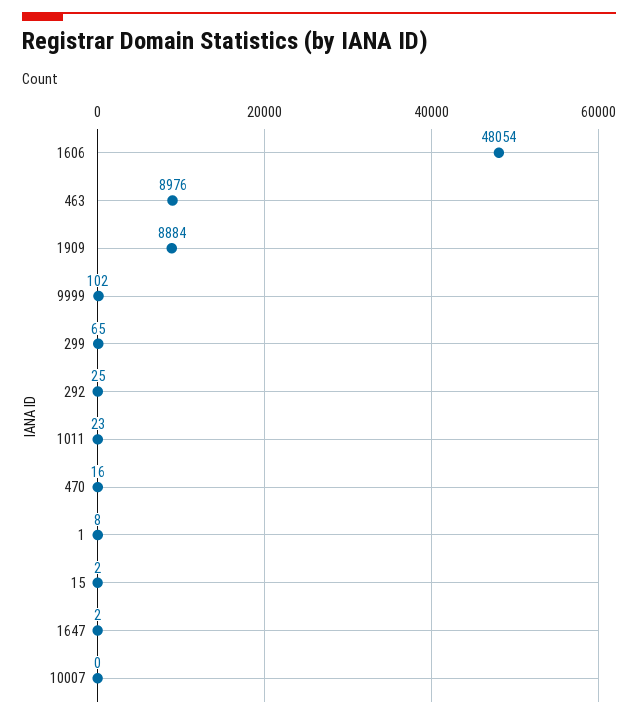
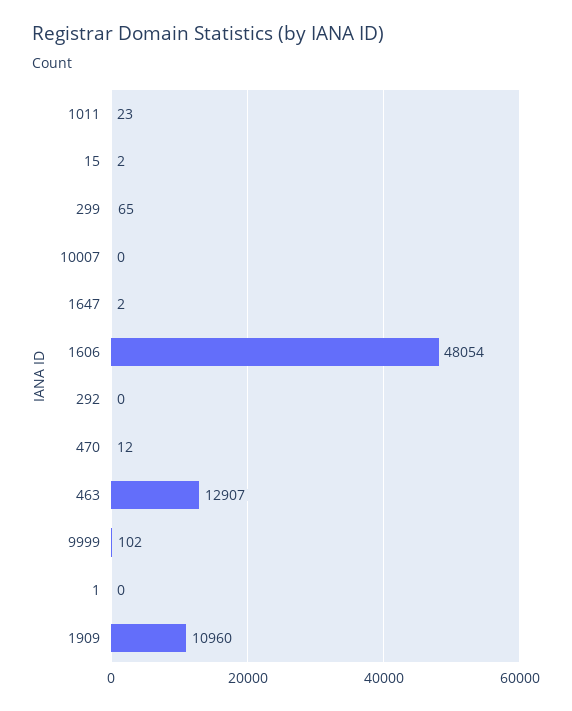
  {
    "1606": 48054,
-   "463": 8976,
+   "463": 12907,
-   "1909": 8884,
+   "1909": 10960,
    "9999": 102,
    "299": 65,
-   "292": 25,
+   "292": 0,
    "1011": 23,
-   "470": 16,
+   "470": 12,
-   "1": 8,
+   "1": 0,
    "15": 2,
    "1647": 2,
    "10007": 0
  }

